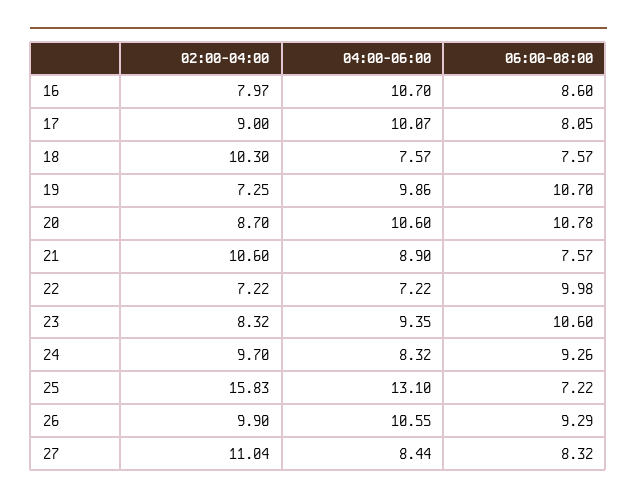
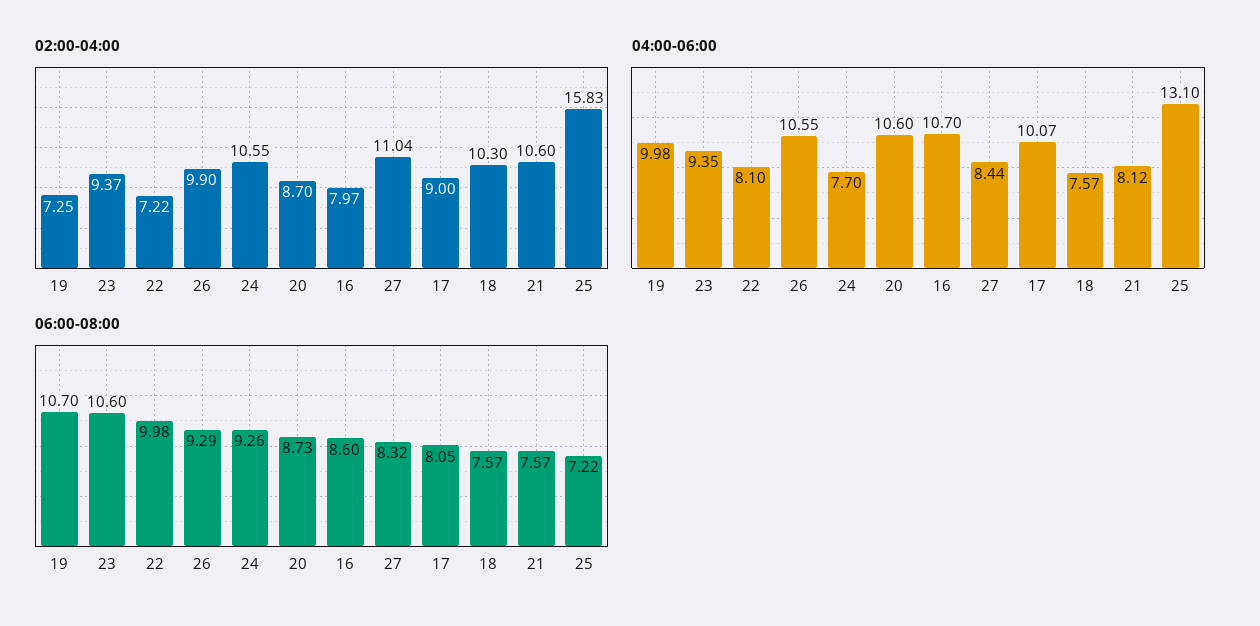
  {
    "02:00-04:00": {
      "16": 7.97,
      "17": 9,
      "18": 10.3,
      "19": 7.25,
      "20": 8.7,
      "21": 10.6,
      "22": 7.22,
-     "23": 8.32,
+     "23": 9.37,
-     "24": 9.7,
+     "24": 10.55,
      "25": 15.83,
      "26": 9.9,
      "27": 11.04
    },
    "04:00-06:00": {
      "16": 10.7,
      "17": 10.07,
      "18": 7.57,
-     "19": 9.86,
+     "19": 9.98,
      "20": 10.6,
-     "21": 8.9,
+     "21": 8.12,
-     "22": 7.22,
+     "22": 8.1,
      "23": 9.35,
-     "24": 8.32,
+     "24": 7.7,
      "25": 13.1,
      "26": 10.55,
      "27": 8.44
    },
    "06:00-08:00": {
      "16": 8.6,
      "17": 8.05,
      "18": 7.57,
      "19": 10.7,
-     "20": 10.78,
+     "20": 8.73,
      "21": 7.57,
      "22": 9.98,
      "23": 10.6,
      "24": 9.26,
      "25": 7.22,
      "26": 9.29,
      "27": 8.32
    }
  }

